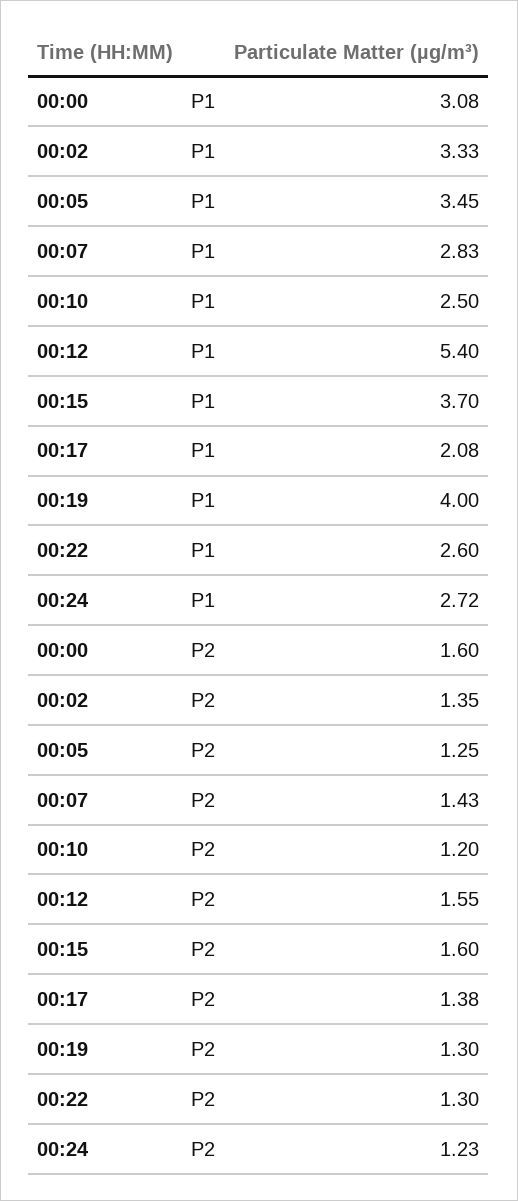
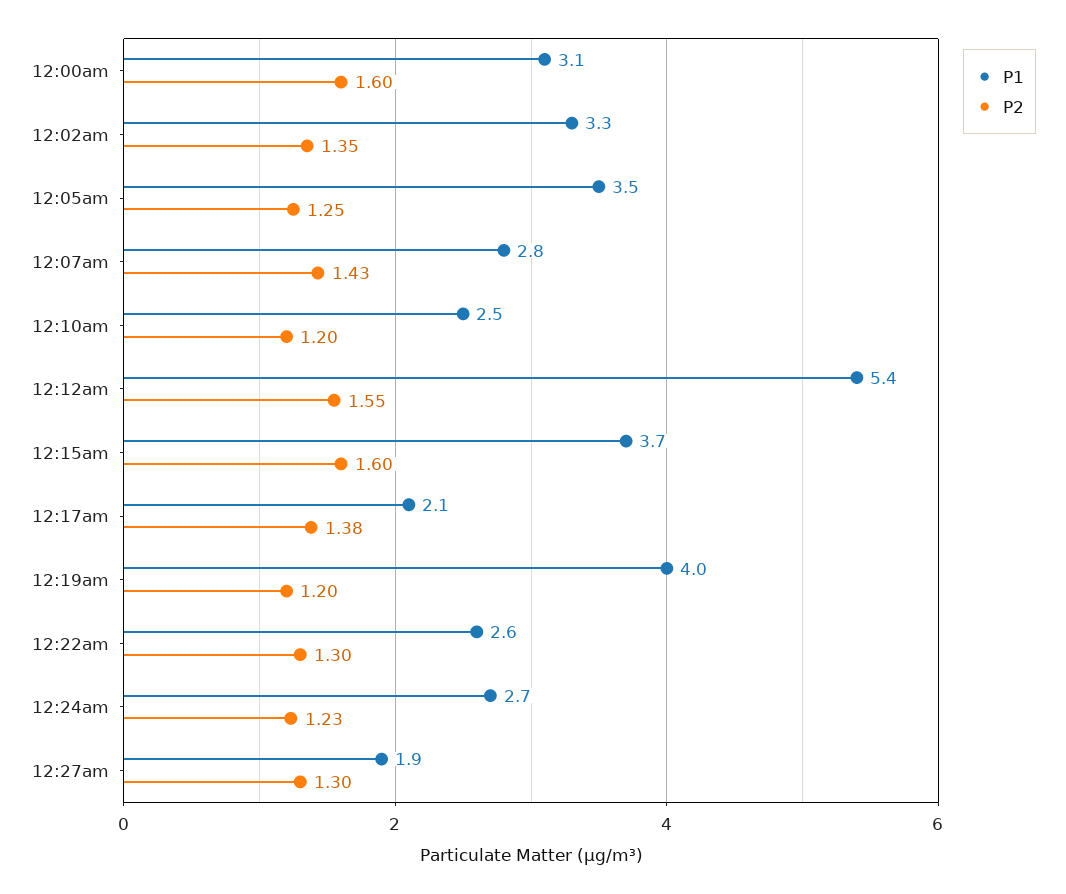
  {
    "P1": {
      "00:00": 3.08,
      "00:02": 3.33,
      "00:05": 3.45,
      "00:07": 2.83,
      "00:10": 2.5,
      "00:12": 5.4,
      "00:15": 3.7,
      "00:17": 2.08,
      "00:19": 4,
      "00:22": 2.6,
-     "00:24": 2.72
+     "00:24": 2.72,
+     "12:27am": 1.9
    },
    "P2": {
      "00:00": 1.6,
      "00:02": 1.35,
      "00:05": 1.25,
      "00:07": 1.43,
      "00:10": 1.2,
      "00:12": 1.55,
      "00:15": 1.6,
      "00:17": 1.38,
-     "00:19": 1.3,
+     "00:19": 1.2,
      "00:22": 1.3,
-     "00:24": 1.23
+     "00:24": 1.23,
+     "12:27am": 1.3
    }
  }

